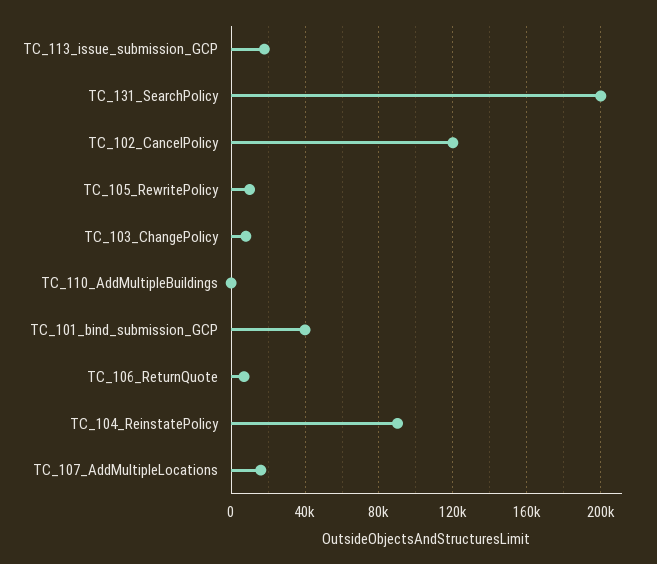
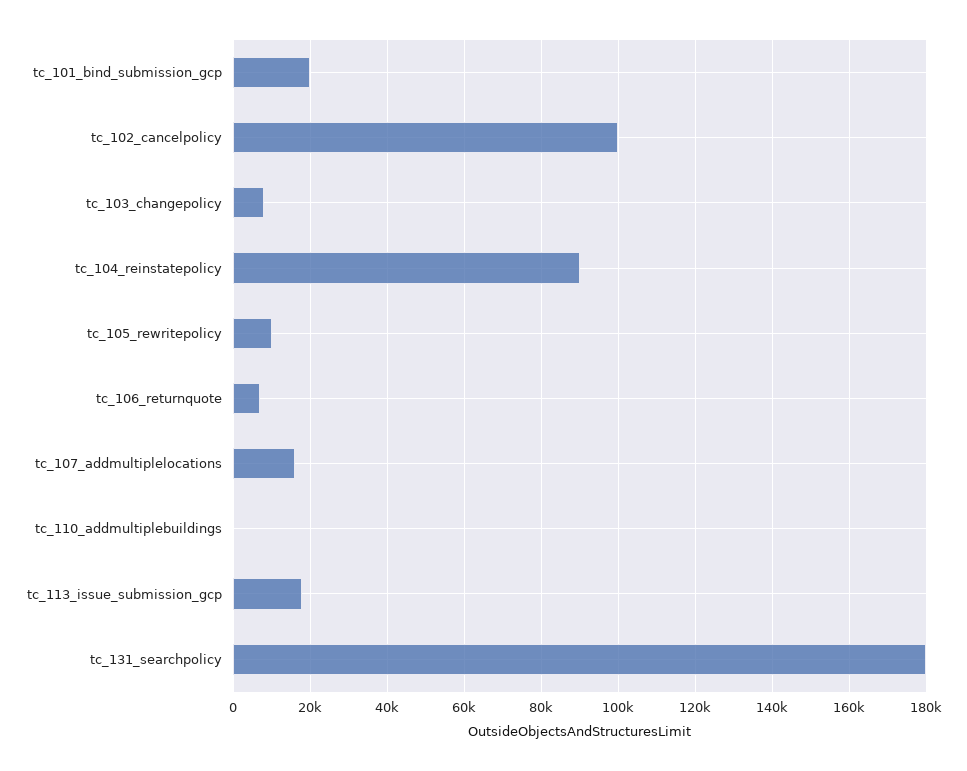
  {
    "TC_113_issue_submission_GCP": 18000,
-   "TC_131_SearchPolicy": 200000,
+   "TC_131_SearchPolicy": 180000,
-   "TC_102_CancelPolicy": 120000,
+   "TC_102_CancelPolicy": 100000,
    "TC_105_RewritePolicy": 10000,
    "TC_103_ChangePolicy": 8000,
    "TC_110_AddMultipleBuildings": 0,
-   "TC_101_bind_submission_GCP": 40000,
+   "TC_101_bind_submission_GCP": 20000,
    "TC_106_ReturnQuote": 8000,
    "TC_104_ReinstatePolicy": 90000,
    "TC_107_AddMultipleLocations": 16000
  }

